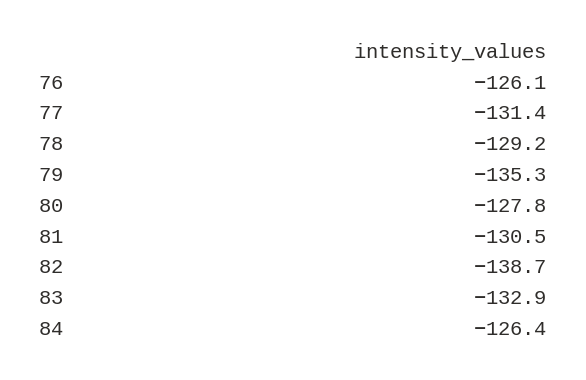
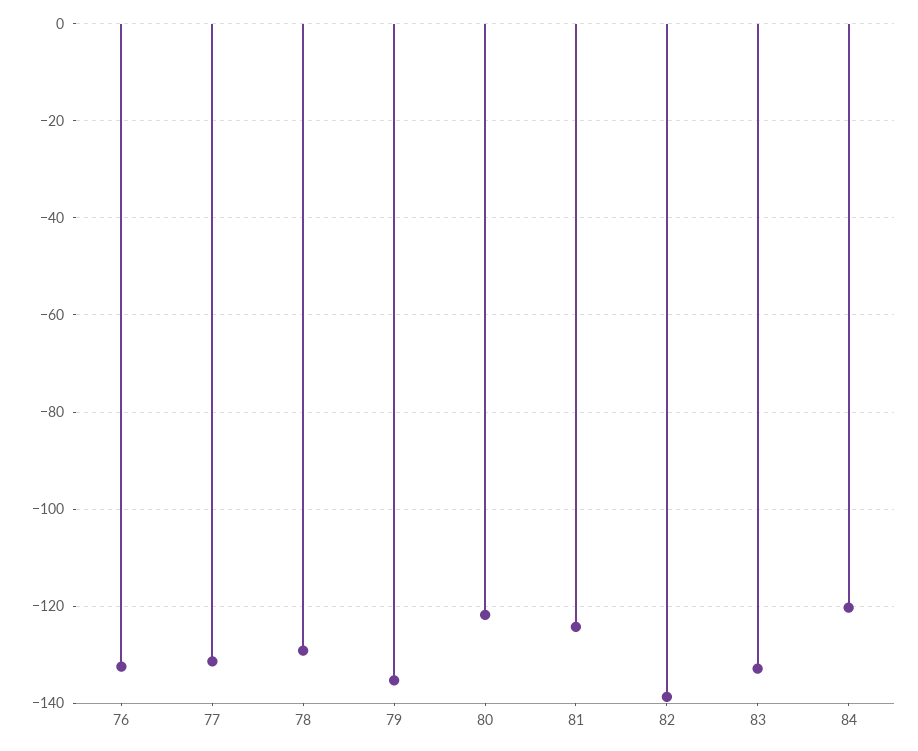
  {
-   "76": -126.1,
+   "76": -132,
    "77": -131.4,
    "78": -129.2,
    "79": -135.3,
-   "80": -127.8,
+   "80": -122,
-   "81": -130.5,
+   "81": -124,
    "82": -138.7,
    "83": -132.9,
-   "84": -126.4
+   "84": -120
  }

